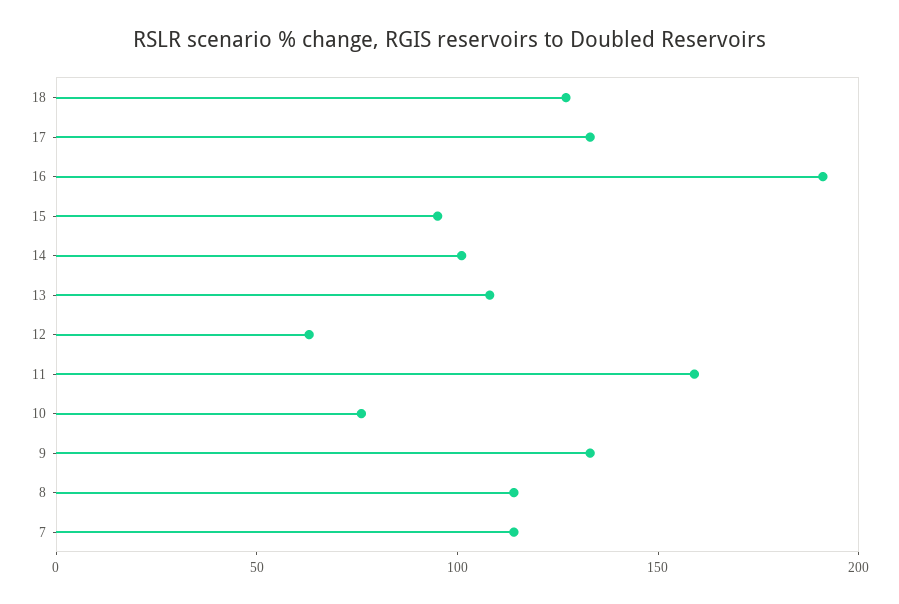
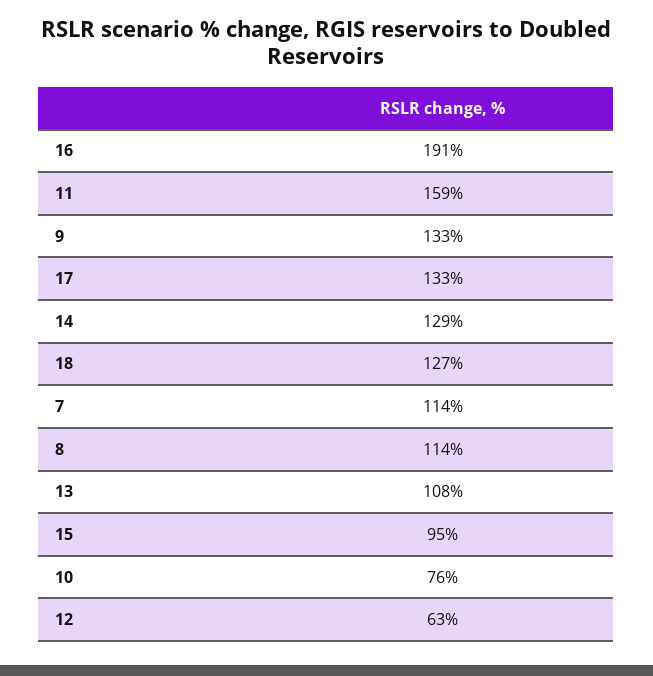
  {
    "18": 127,
    "17": 133,
    "16": 191,
    "15": 95,
-   "14": 100,
+   "14": 129,
    "13": 108,
    "12": 63,
    "11": 159,
    "10": 76,
    "9": 133,
    "8": 114,
    "7": 114
  }

